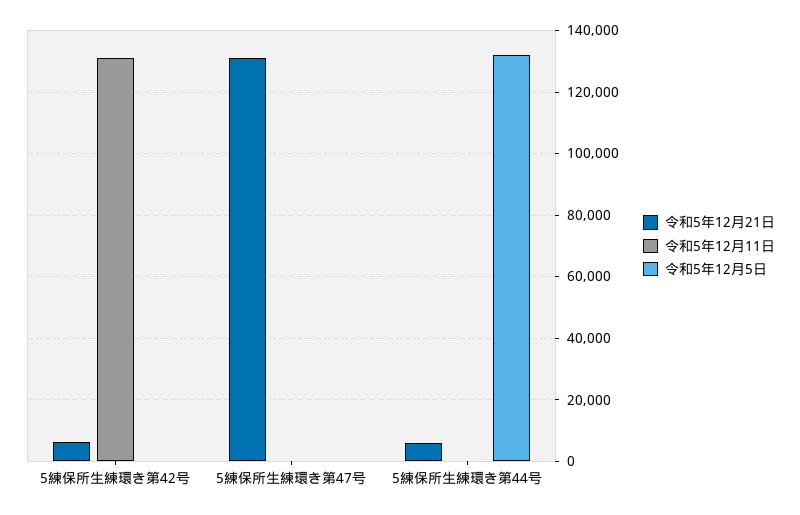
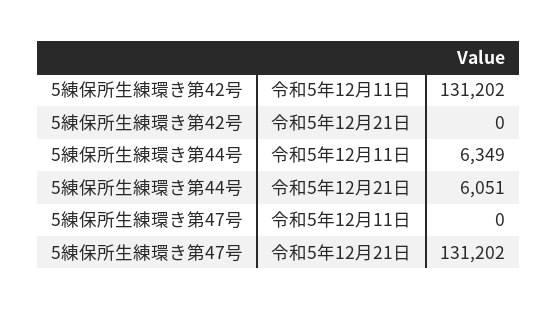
  {
    "令和5年12月21日": {
-     "5練保所生練環き第42号": 6000,
+     "5練保所生練環き第42号": 0,
      "5練保所生練環き第47号": 131202,
      "5練保所生練環き第44号": 6051
    },
    "令和5年12月11日": {
      "5練保所生練環き第42号": 131202,
      "5練保所生練環き第47号": 0,
-     "5練保所生練環き第44号": 0
+     "5練保所生練環き第44号": 6349
-   },
+   }
-   "令和5年12月5日": {
-     "5練保所生練環き第42号": 0,
-     "5練保所生練環き第47号": 0,
-     "5練保所生練環き第44号": 132000
-   }
  }

